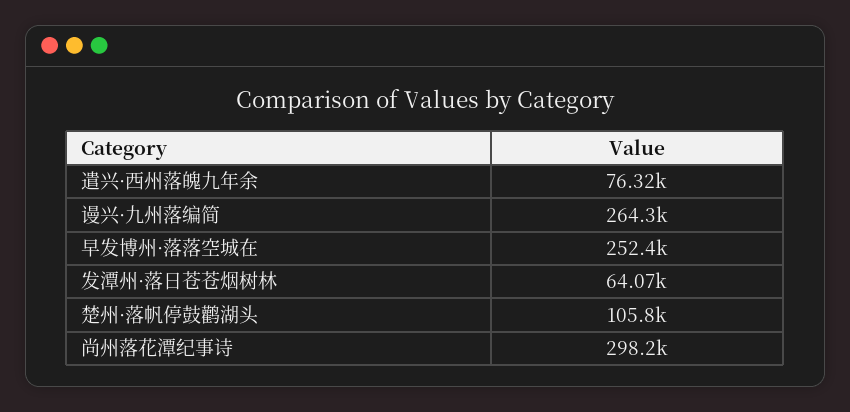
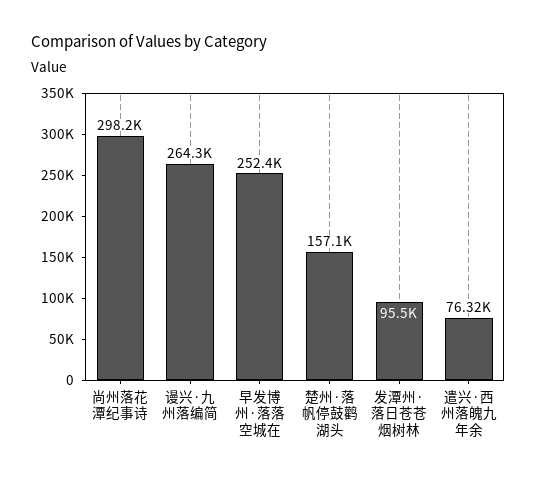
  {
    "遣兴·西州落魄九年余": 76320,
    "谩兴·九州落编简": 264300,
    "早发博州·落落空城在": 252400,
-   "发潭州·落日苍苍烟树林": 64070,
+   "发潭州·落日苍苍烟树林": 95500,
-   "楚州·落帆停鼓鹳湖头": 105800,
+   "楚州·落帆停鼓鹳湖头": 157100,
    "尚州落花潭纪事诗": 298200
  }

